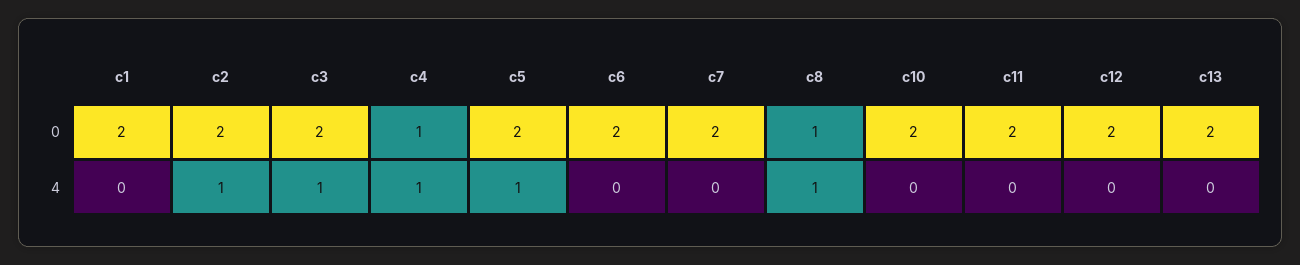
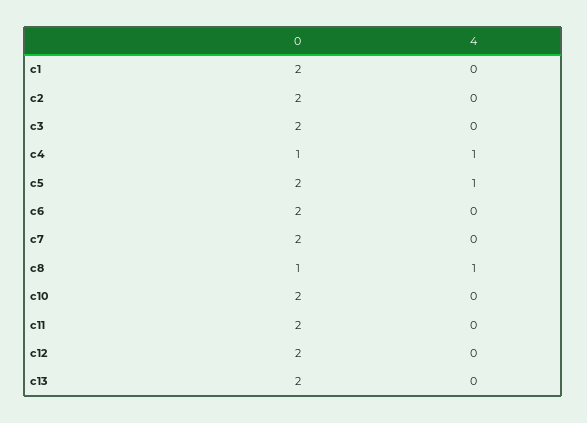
  {
    "c1": {
      "0": 2,
      "4": 0
    },
    "c2": {
      "0": 2,
-     "4": 1
+     "4": 0
    },
    "c3": {
      "0": 2,
-     "4": 1
+     "4": 0
    },
    "c4": {
      "0": 1,
      "4": 1
    },
    "c5": {
      "0": 2,
      "4": 1
    },
    "c6": {
      "0": 2,
      "4": 0
    },
    "c7": {
      "0": 2,
      "4": 0
    },
    "c8": {
      "0": 1,
      "4": 1
    },
    "c10": {
      "0": 2,
      "4": 0
    },
    "c11": {
      "0": 2,
      "4": 0
    },
    "c12": {
      "0": 2,
      "4": 0
    },
    "c13": {
      "0": 2,
      "4": 0
    }
  }

